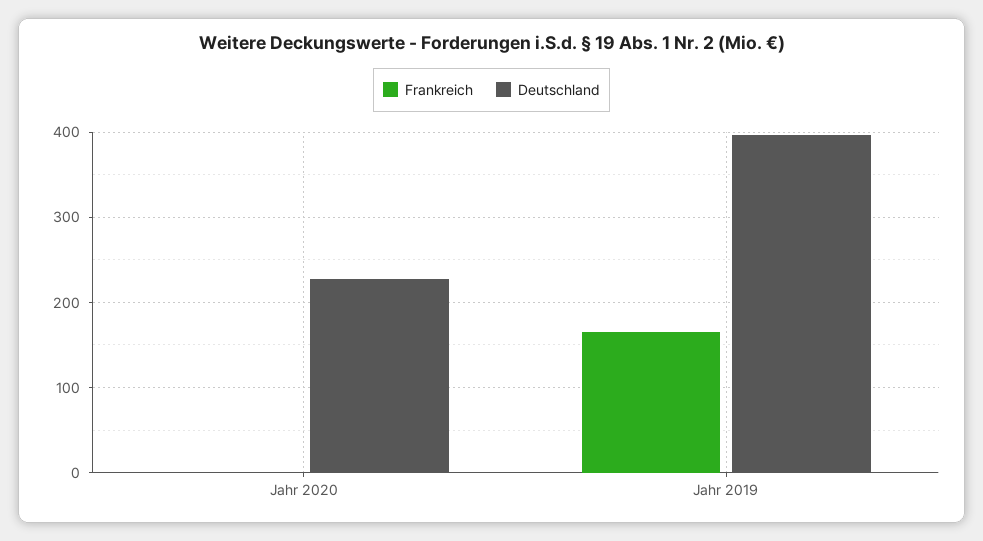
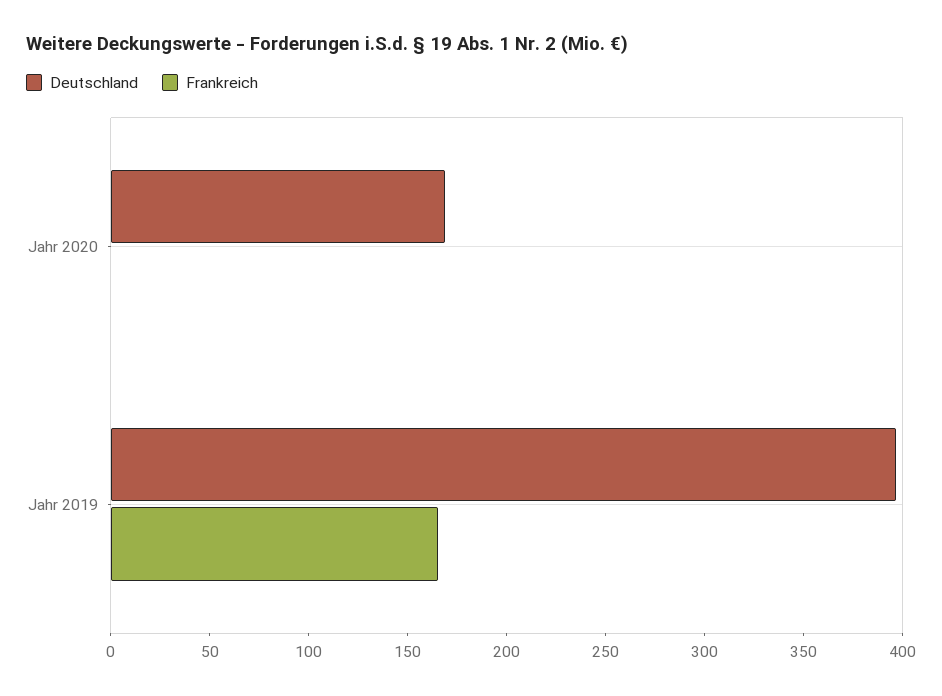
  {
    "Frankreich": {
      "Jahr 2020": 0,
      "Jahr 2019": 170
    },
    "Deutschland": {
-     "Jahr 2020": 230,
+     "Jahr 2020": 170,
      "Jahr 2019": 400
    }
  }

